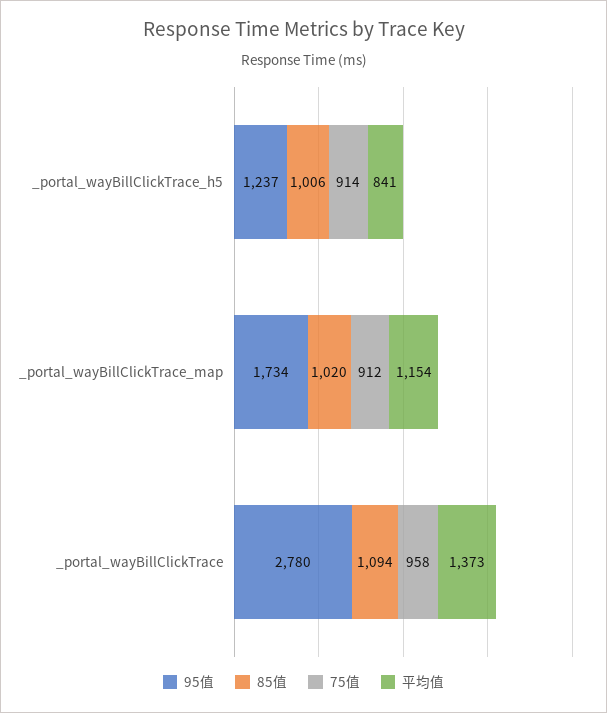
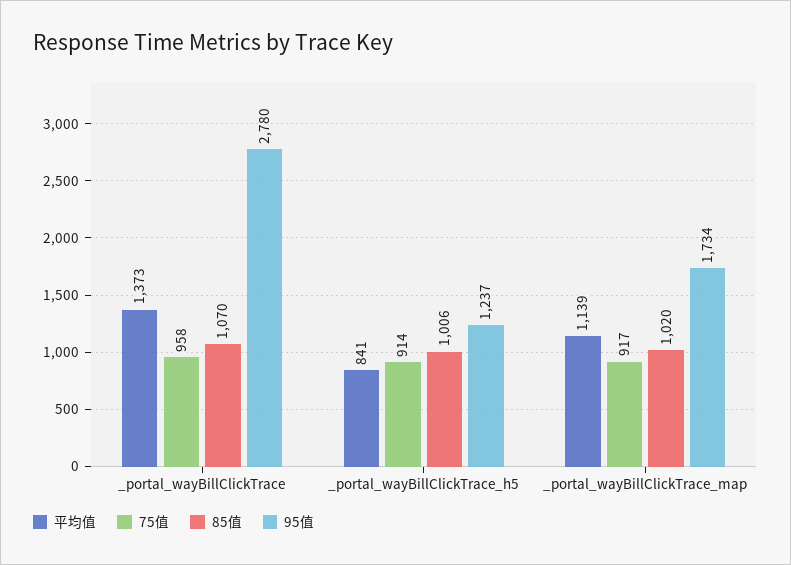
  {
    "95值": {
      "_portal_wayBillClickTrace_h5": 1237,
      "_portal_wayBillClickTrace_map": 1734,
      "_portal_wayBillClickTrace": 2780
    },
    "85值": {
      "_portal_wayBillClickTrace_h5": 1006,
      "_portal_wayBillClickTrace_map": 1020,
-     "_portal_wayBillClickTrace": 1094
+     "_portal_wayBillClickTrace": 1070
    },
    "75值": {
      "_portal_wayBillClickTrace_h5": 914,
-     "_portal_wayBillClickTrace_map": 912,
+     "_portal_wayBillClickTrace_map": 917,
      "_portal_wayBillClickTrace": 958
    },
    "平均值": {
      "_portal_wayBillClickTrace_h5": 841,
-     "_portal_wayBillClickTrace_map": 1154,
+     "_portal_wayBillClickTrace_map": 1139,
      "_portal_wayBillClickTrace": 1373
    }
  }

